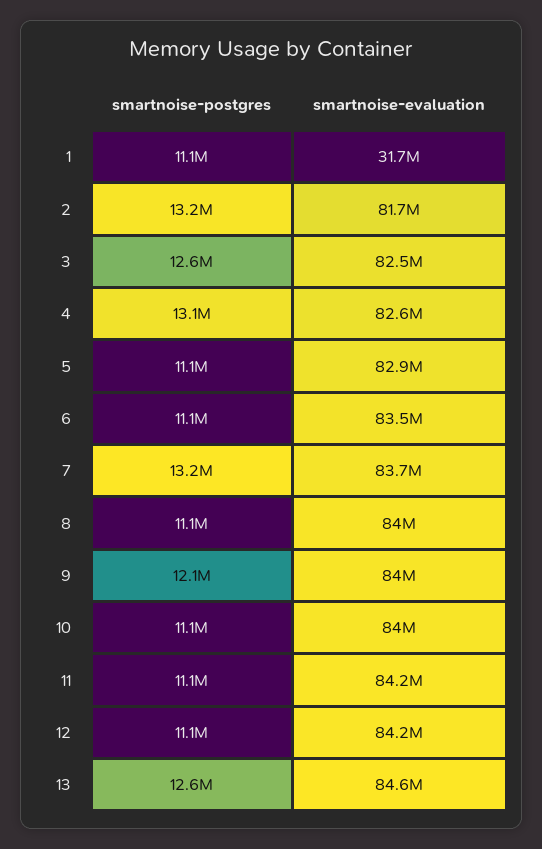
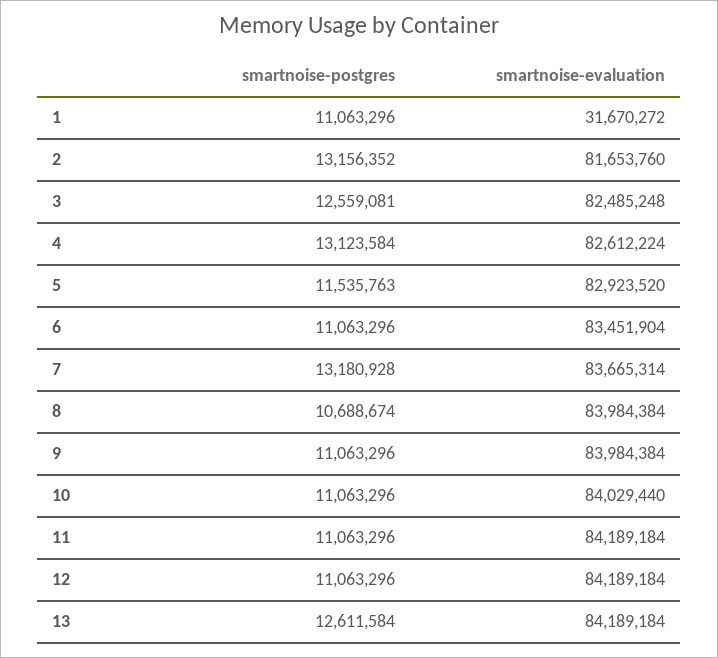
  {
    "smartnoise-postgres": {
      "1": 11063296,
      "2": 13156352,
      "3": 12559081,
      "4": 13123584,
-     "5": 11100000,
+     "5": 11535763,
      "6": 11063296,
      "7": 13180928,
-     "8": 11100000,
+     "8": 10688674,
-     "9": 12100000,
+     "9": 11063296,
      "10": 11063296,
      "11": 11063296,
      "12": 11063296,
      "13": 12611584
    },
    "smartnoise-evaluation": {
      "1": 31670272,
      "2": 81653760,
      "3": 82485248,
      "4": 82612224,
      "5": 82923520,
      "6": 83451904,
      "7": 83665314,
      "8": 83984384,
      "9": 83984384,
      "10": 84029440,
      "11": 84189184,
      "12": 84189184,
-     "13": 84600000
+     "13": 84189184
    }
  }

